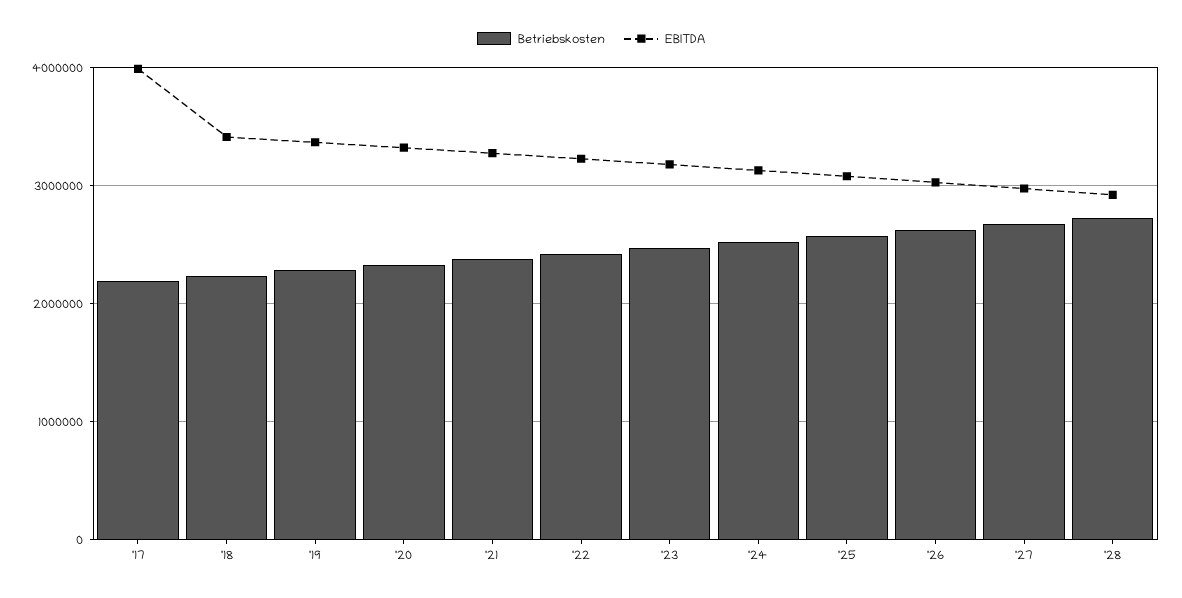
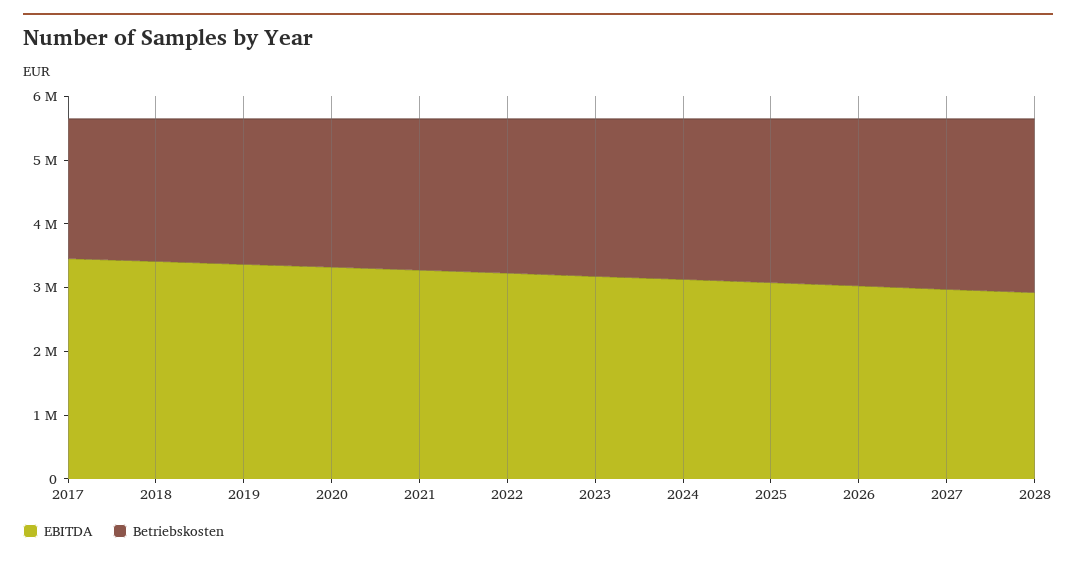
  {
    "Betriebskosten": {
      "'17": 2200000,
      "'18": 2200000,
      "'19": 2300000,
      "'20": 2300000,
      "'21": 2400000,
      "'22": 2400000,
      "'23": 2500000,
      "'24": 2500000,
      "'25": 2600000,
      "'26": 2600000,
      "'27": 2700000,
      "'28": 2700000
    },
    "EBITDA": {
-     "'17": 4000000,
+     "'17": 3400000,
      "'18": 3400000,
      "'19": 3400000,
      "'20": 3300000,
      "'21": 3300000,
      "'22": 3200000,
      "'23": 3200000,
      "'24": 3100000,
      "'25": 3100000,
      "'26": 3000000,
      "'27": 3000000,
      "'28": 2900000
    }
  }

